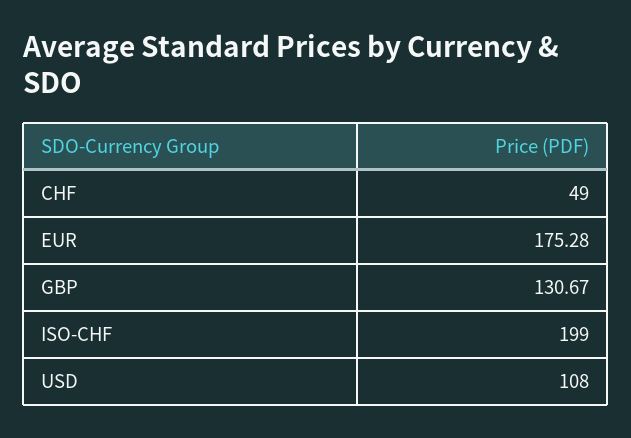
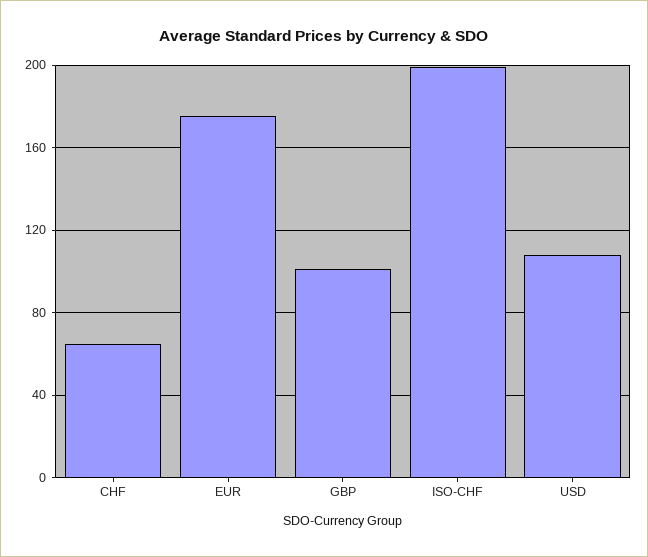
  {
-   "CHF": 49,
+   "CHF": 65,
    "EUR": 175.28,
-   "GBP": 130.67,
+   "GBP": 100,
    "ISO-CHF": 199,
    "USD": 108
  }

